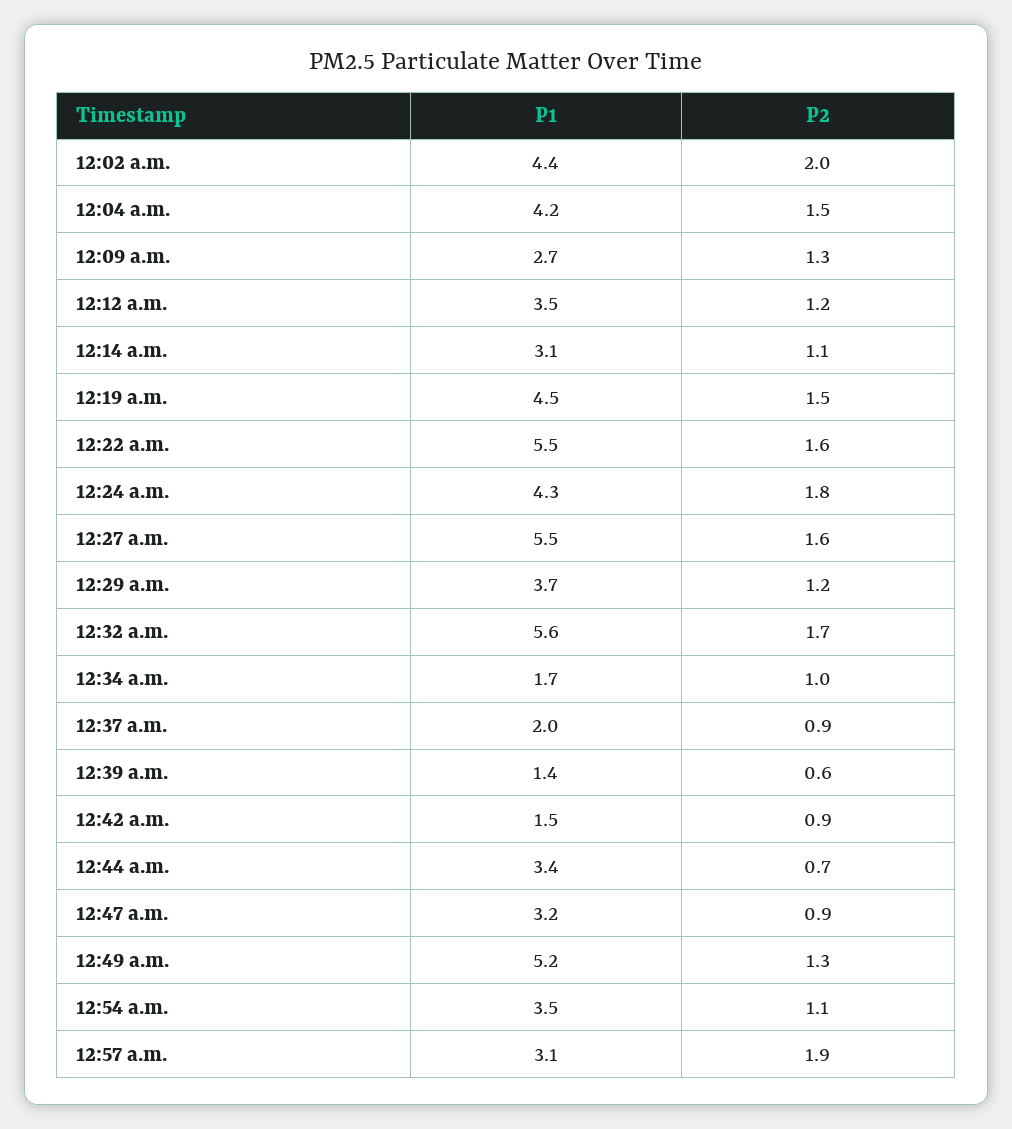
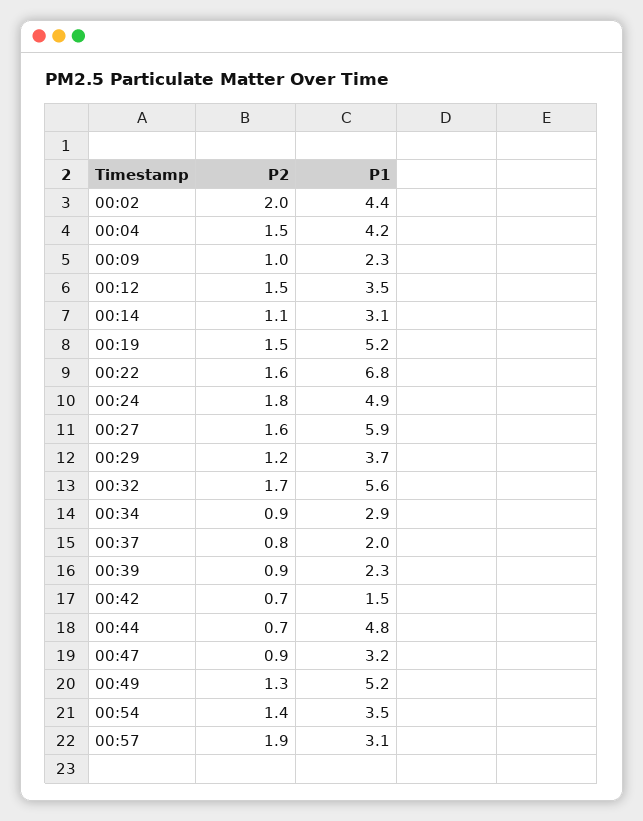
  {
    "P1": {
      "12:02 a.m.": 4.4,
      "12:04 a.m.": 4.2,
-     "12:09 a.m.": 2.7,
+     "12:09 a.m.": 2.3,
      "12:12 a.m.": 3.5,
      "12:14 a.m.": 3.1,
-     "12:19 a.m.": 4.5,
+     "12:19 a.m.": 5.2,
-     "12:22 a.m.": 5.5,
+     "12:22 a.m.": 6.8,
-     "12:24 a.m.": 4.3,
+     "12:24 a.m.": 4.9,
-     "12:27 a.m.": 5.5,
+     "12:27 a.m.": 5.9,
      "12:29 a.m.": 3.7,
      "12:32 a.m.": 5.6,
-     "12:34 a.m.": 1.7,
+     "12:34 a.m.": 2.9,
      "12:37 a.m.": 2,
-     "12:39 a.m.": 1.4,
+     "12:39 a.m.": 2.3,
      "12:42 a.m.": 1.5,
-     "12:44 a.m.": 3.4,
+     "12:44 a.m.": 4.8,
      "12:47 a.m.": 3.2,
      "12:49 a.m.": 5.2,
      "12:54 a.m.": 3.5,
      "12:57 a.m.": 3.1
    },
    "P2": {
      "12:02 a.m.": 2,
      "12:04 a.m.": 1.5,
-     "12:09 a.m.": 1.3,
+     "12:09 a.m.": 1,
-     "12:12 a.m.": 1.2,
+     "12:12 a.m.": 1.5,
      "12:14 a.m.": 1.1,
      "12:19 a.m.": 1.5,
      "12:22 a.m.": 1.6,
      "12:24 a.m.": 1.8,
      "12:27 a.m.": 1.6,
      "12:29 a.m.": 1.2,
      "12:32 a.m.": 1.7,
-     "12:34 a.m.": 1,
+     "12:34 a.m.": 0.9,
-     "12:37 a.m.": 0.9,
+     "12:37 a.m.": 0.8,
-     "12:39 a.m.": 0.6,
+     "12:39 a.m.": 0.9,
-     "12:42 a.m.": 0.9,
+     "12:42 a.m.": 0.7,
      "12:44 a.m.": 0.7,
      "12:47 a.m.": 0.9,
      "12:49 a.m.": 1.3,
-     "12:54 a.m.": 1.1,
+     "12:54 a.m.": 1.4,
      "12:57 a.m.": 1.9
    }
  }

